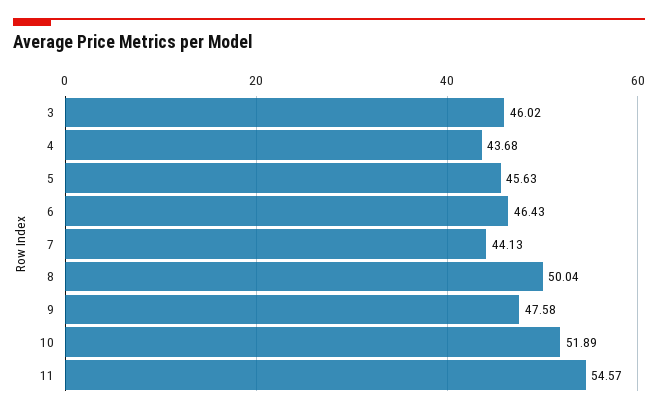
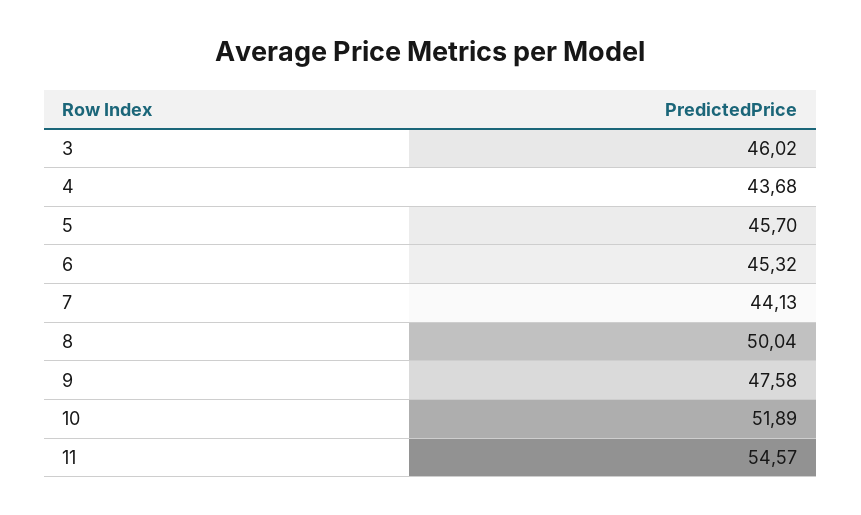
  {
    "3": 46.02,
    "4": 43.68,
-   "5": 45.63,
+   "5": 45.7,
-   "6": 46.43,
+   "6": 45.32,
    "7": 44.13,
    "8": 50.04,
    "9": 47.58,
    "10": 51.89,
    "11": 54.57
  }

